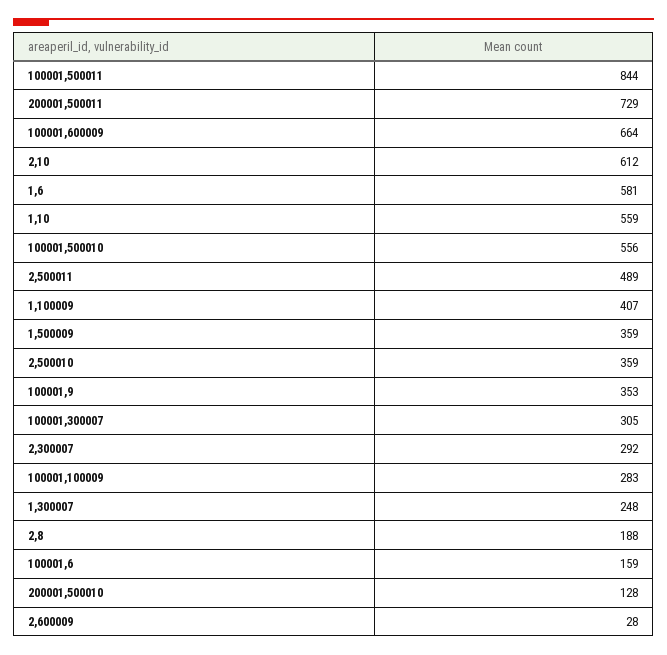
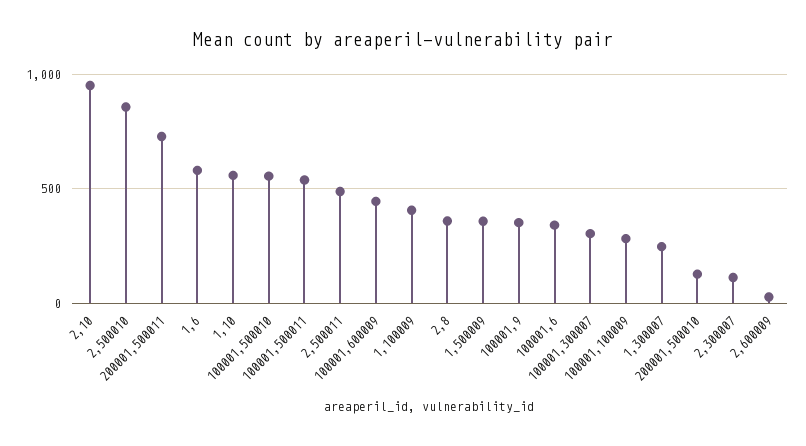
  {
-   "100001,500011": 844,
+   "100001,500011": 550,
    "200001,500011": 729,
-   "100001,600009": 664,
+   "100001,600009": 450,
-   "2,10": 612,
+   "2,10": 950,
    "1,6": 581,
    "1,10": 559,
    "100001,500010": 556,
    "2,500011": 489,
    "1,100009": 407,
    "1,500009": 359,
-   "2,500010": 359,
+   "2,500010": 850,
    "100001,9": 353,
    "100001,300007": 305,
-   "2,300007": 292,
+   "2,300007": 100,
    "100001,100009": 283,
    "1,300007": 248,
-   "2,8": 188,
+   "2,8": 350,
-   "100001,6": 159,
+   "100001,6": 350,
    "200001,500010": 128,
    "2,600009": 28
  }

